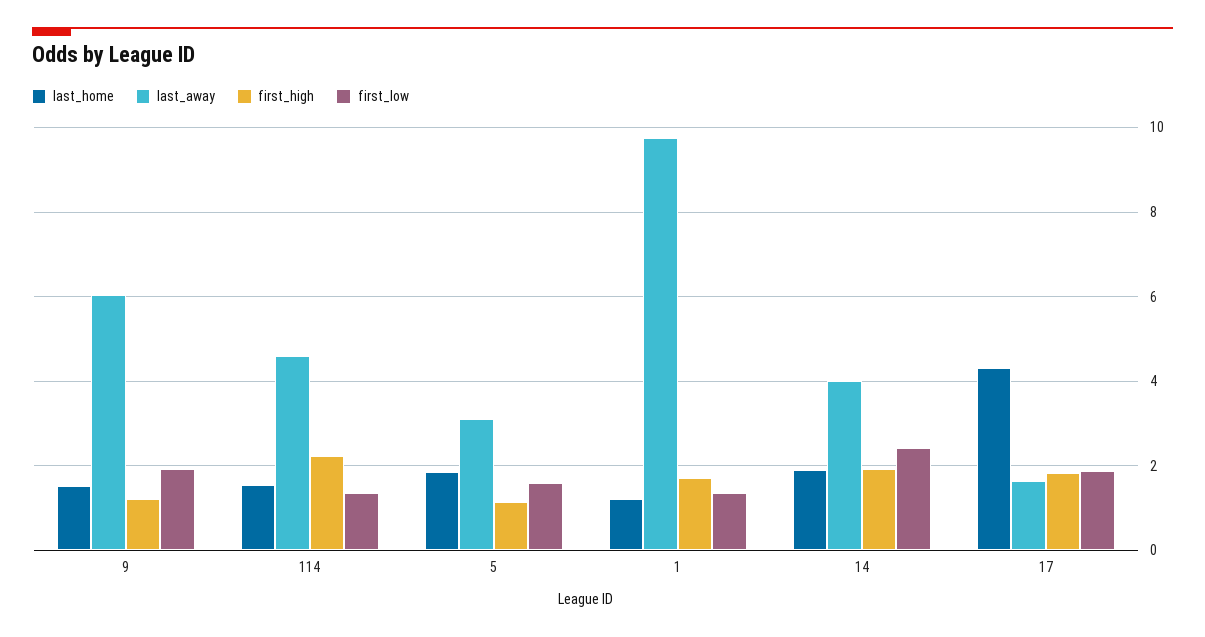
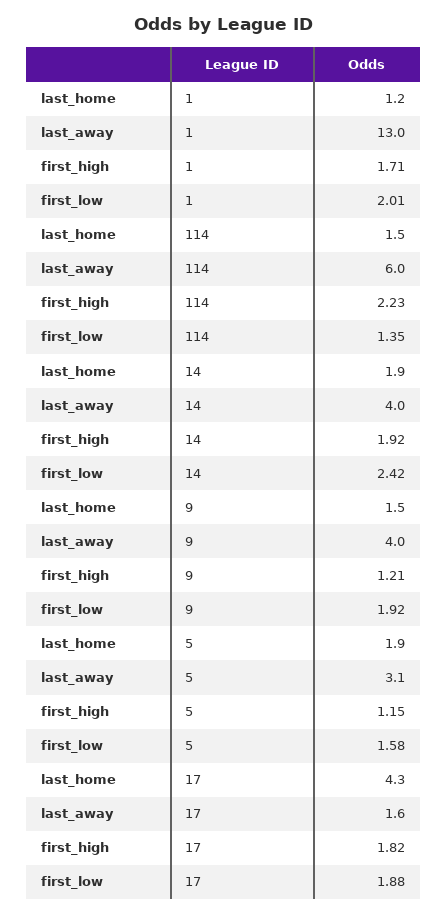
  {
    "last_home": {
      "9": 1.5,
      "114": 1.5,
      "5": 1.9,
      "1": 1.2,
      "14": 1.9,
      "17": 4.3
    },
    "last_away": {
-     "9": 6,
+     "9": 4,
-     "114": 4.6,
+     "114": 6,
      "5": 3.1,
-     "1": 9.8,
+     "1": 13,
      "14": 4,
      "17": 1.6
    },
    "first_high": {
      "9": 1.21,
      "114": 2.23,
      "5": 1.15,
      "1": 1.71,
      "14": 1.92,
      "17": 1.82
    },
    "first_low": {
      "9": 1.92,
      "114": 1.35,
      "5": 1.58,
-     "1": 1.4,
+     "1": 2.01,
      "14": 2.42,
      "17": 1.88
    }
  }

